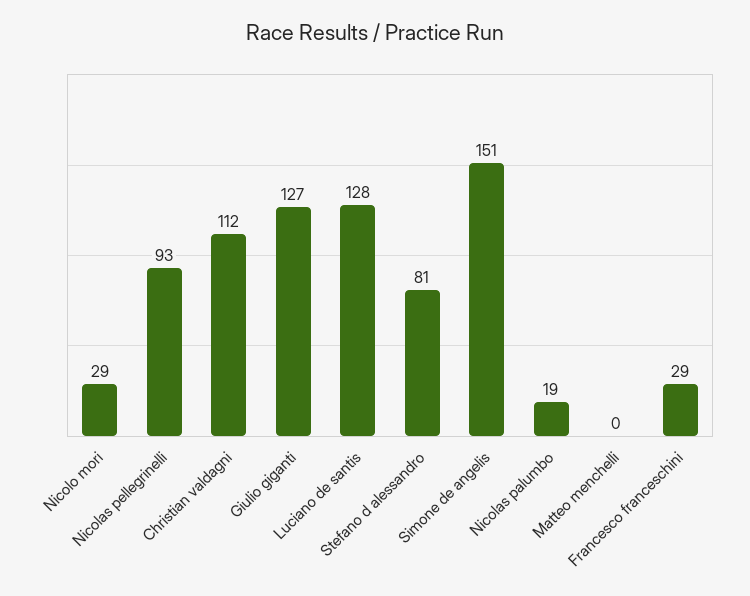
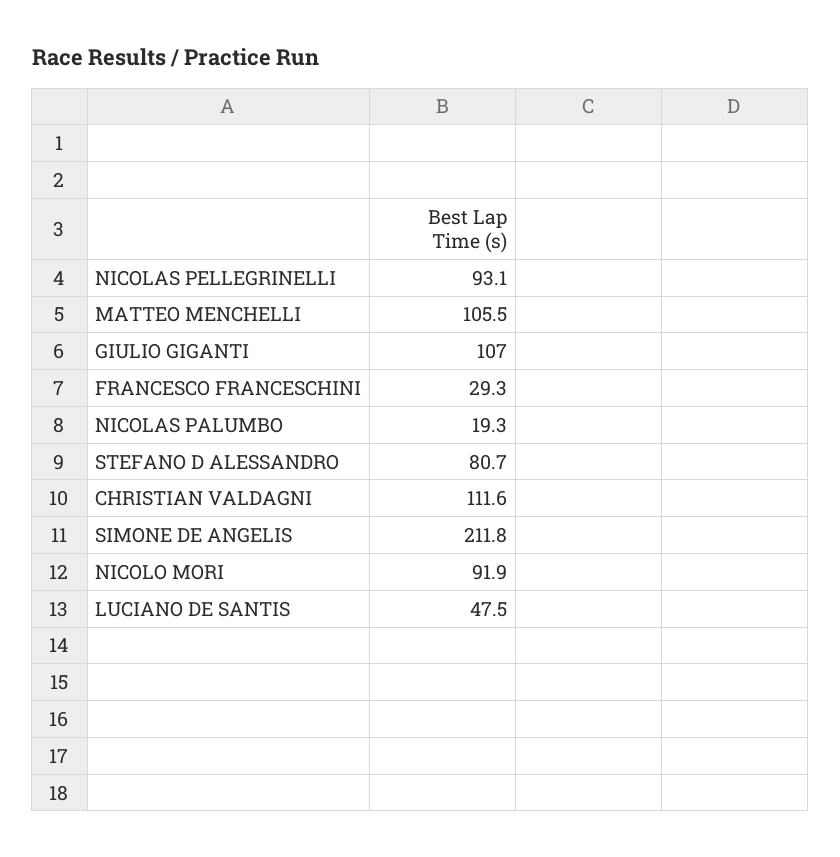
  {
-   "Nicolo mori": 29,
+   "Nicolo mori": 91.9,
    "Nicolas pellegrinelli": 93.1,
    "Christian valdagni": 111.6,
-   "Giulio giganti": 127,
+   "Giulio giganti": 107,
-   "Luciano de santis": 128,
+   "Luciano de santis": 47.5,
    "Stefano d alessandro": 80.7,
-   "Simone de angelis": 151,
+   "Simone de angelis": 211.8,
    "Nicolas palumbo": 19.3,
-   "Matteo menchelli": 0,
+   "Matteo menchelli": 105.5,
    "Francesco franceschini": 29.3
  }

